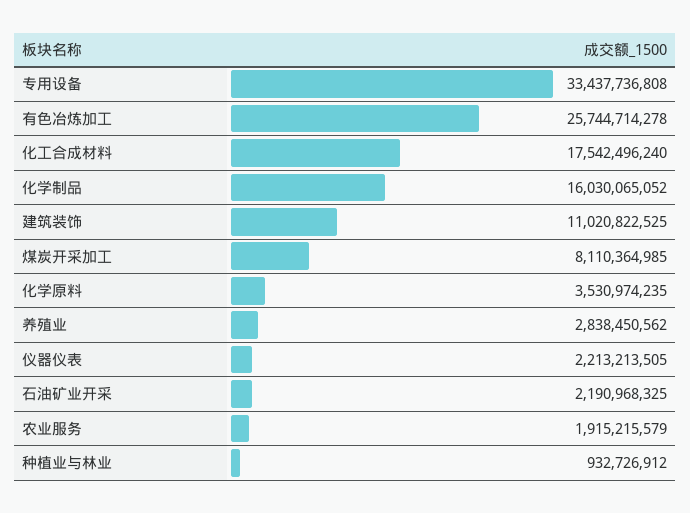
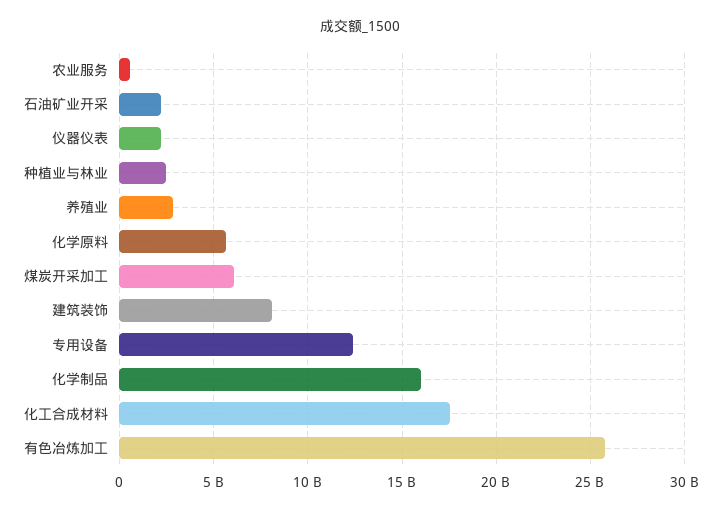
  {
-   "专用设备": 33437736808,
+   "专用设备": 12500000000,
    "有色冶炼加工": 25744714278,
    "化工合成材料": 17542496240,
    "化学制品": 16030065052,
-   "建筑装饰": 11020822525,
+   "建筑装饰": 8000000000,
-   "煤炭开采加工": 8110364985,
+   "煤炭开采加工": 6000000000,
-   "化学原料": 3530974235,
+   "化学原料": 5500000000,
    "养殖业": 2838450562,
    "仪器仪表": 2213213505,
    "石油矿业开采": 2190968325,
-   "农业服务": 1915215579,
+   "农业服务": 500000000,
-   "种植业与林业": 932726912
+   "种植业与林业": 2500000000
  }

